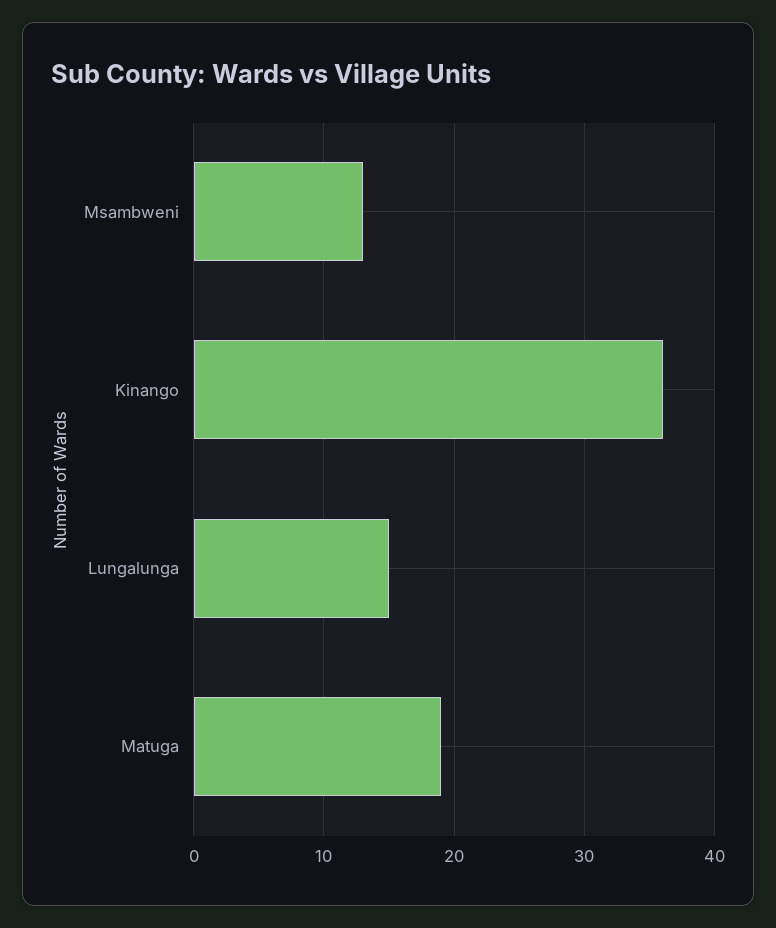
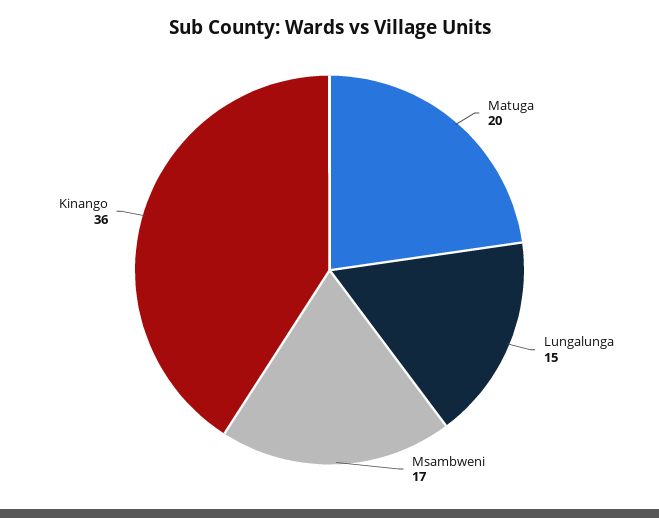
  {
-   "Msambweni": 13,
+   "Msambweni": 17,
    "Kinango": 36,
    "Lungalunga": 15,
-   "Matuga": 19
+   "Matuga": 20
  }

